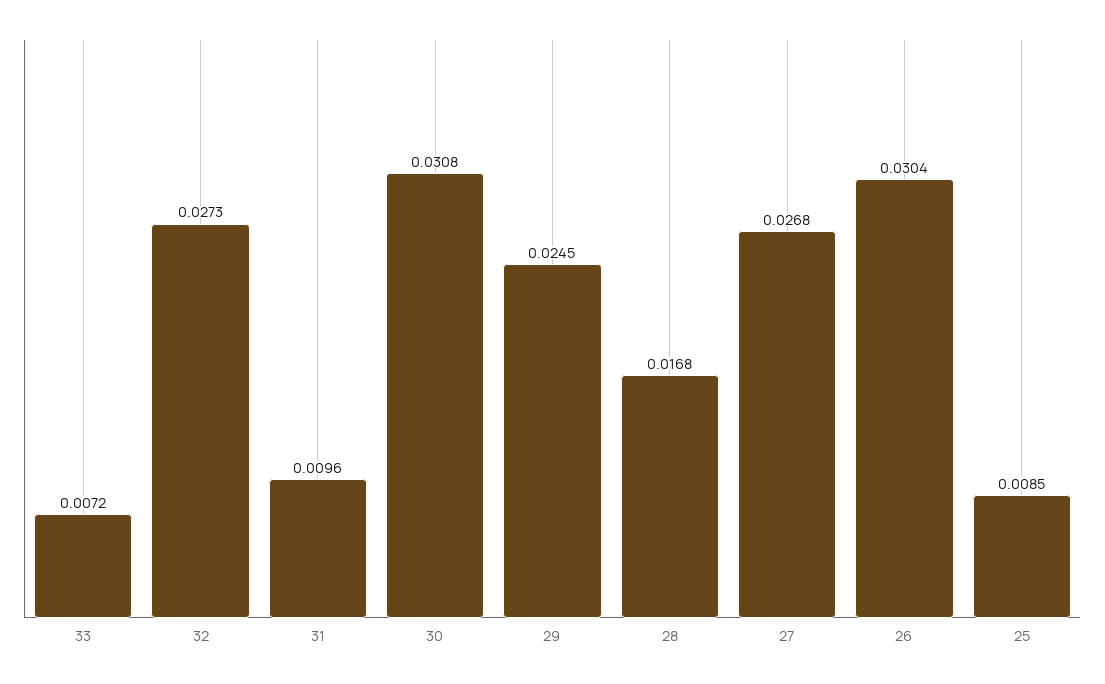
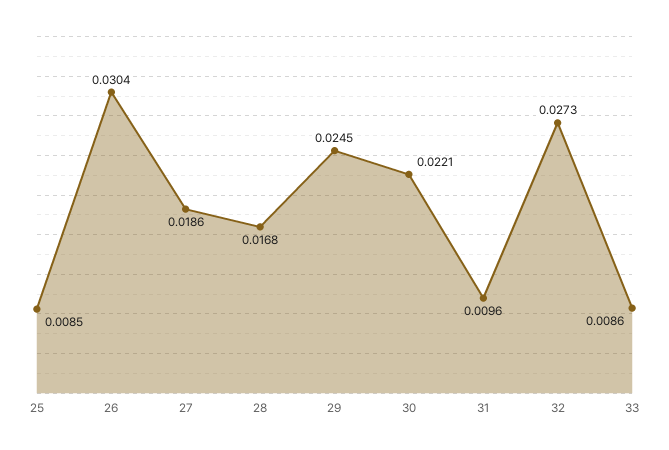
  {
-   "33": 0.0072,
+   "33": 0.0086,
    "32": 0.0273,
    "31": 0.0096,
-   "30": 0.0308,
+   "30": 0.0221,
    "29": 0.0245,
    "28": 0.0168,
-   "27": 0.0268,
+   "27": 0.0186,
    "26": 0.0304,
    "25": 0.0085
  }

